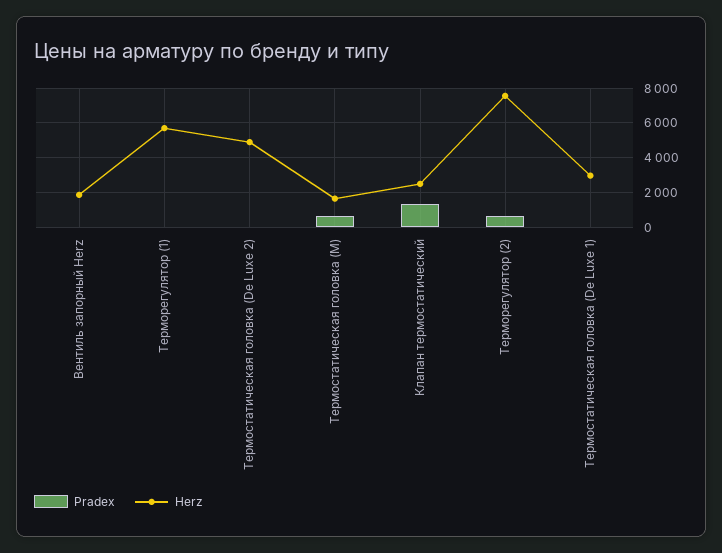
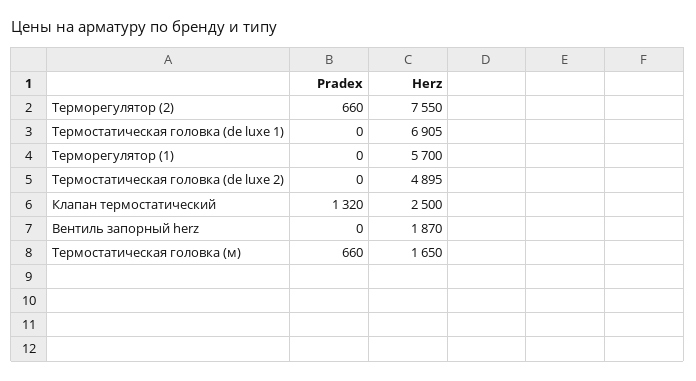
  {
    "Pradex": {
      "Вентиль запорный Herz": 0,
      "Терморегулятор (1)": 0,
      "Термостатическая головка (De Luxe 2)": 0,
      "Термостатическая головка (М)": 660,
      "Клапан термостатический": 1320,
      "Терморегулятор (2)": 660,
      "Термостатическая головка (De Luxe 1)": 0
    },
    "Herz": {
      "Вентиль запорный Herz": 1870,
      "Терморегулятор (1)": 5700,
      "Термостатическая головка (De Luxe 2)": 4895,
      "Термостатическая головка (М)": 1650,
      "Клапан термостатический": 2500,
      "Терморегулятор (2)": 7550,
-     "Термостатическая головка (De Luxe 1)": 3000
+     "Термостатическая головка (De Luxe 1)": 6905
    }
  }

